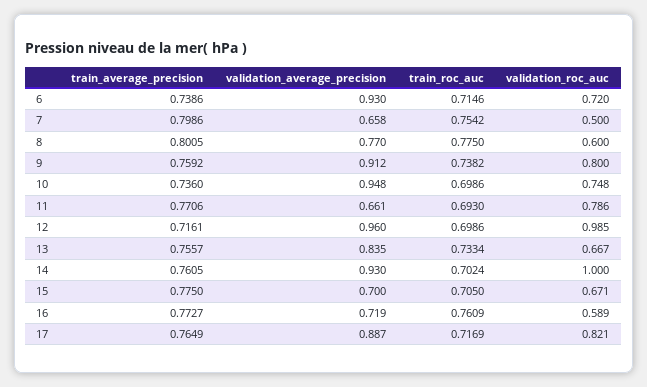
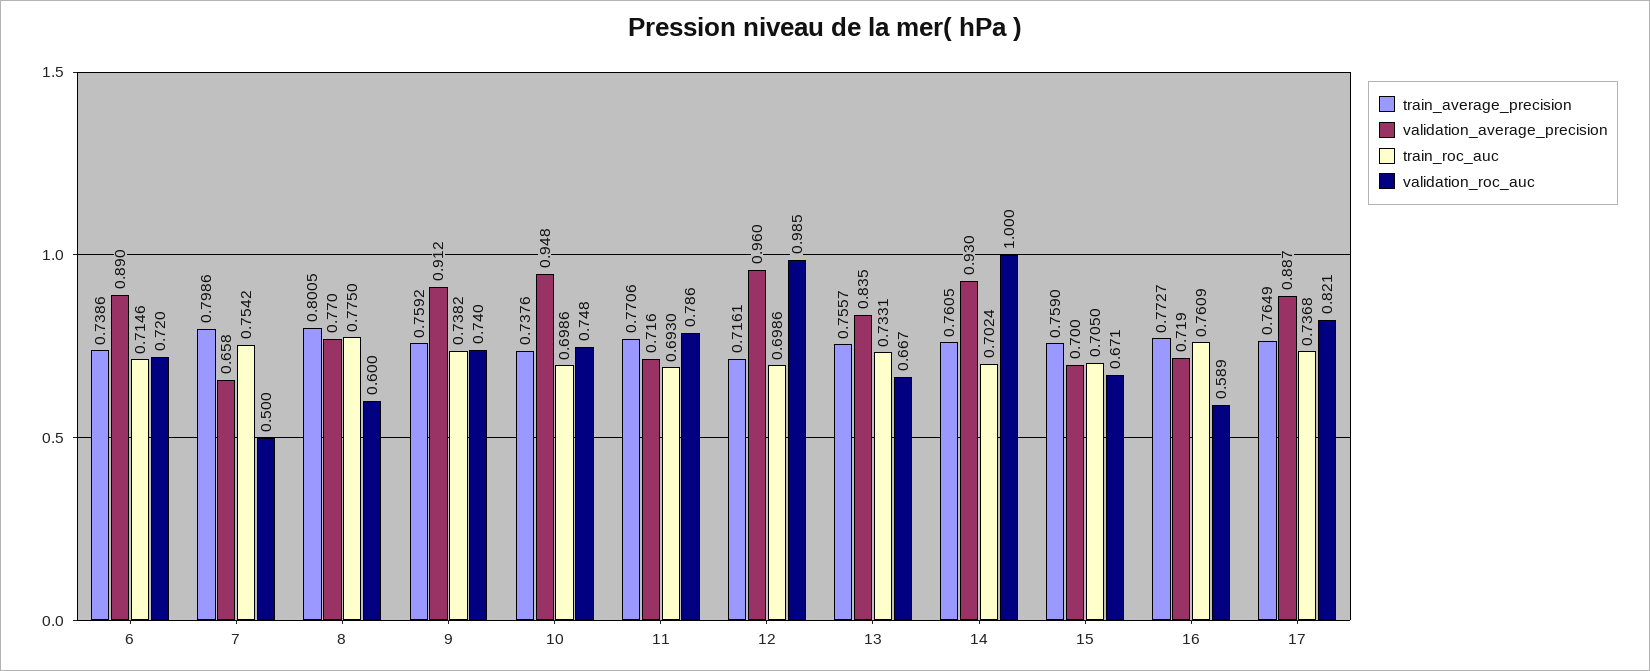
  {
    "train_average_precision": {
      "6": 0.7386,
      "7": 0.7986,
      "8": 0.8005,
      "9": 0.7592,
-     "10": 0.736,
+     "10": 0.7376,
      "11": 0.7706,
      "12": 0.7161,
      "13": 0.7557,
      "14": 0.7605,
-     "15": 0.775,
+     "15": 0.759,
      "16": 0.7727,
      "17": 0.7649
    },
    "validation_average_precision": {
-     "6": 0.93,
+     "6": 0.89,
      "7": 0.658,
      "8": 0.77,
      "9": 0.912,
      "10": 0.948,
-     "11": 0.661,
+     "11": 0.716,
      "12": 0.96,
      "13": 0.835,
      "14": 0.93,
      "15": 0.7,
      "16": 0.719,
      "17": 0.887
    },
    "train_roc_auc": {
      "6": 0.7146,
      "7": 0.7542,
      "8": 0.775,
      "9": 0.7382,
      "10": 0.6986,
      "11": 0.693,
      "12": 0.6986,
-     "13": 0.7334,
+     "13": 0.7331,
      "14": 0.7024,
      "15": 0.705,
      "16": 0.7609,
-     "17": 0.7169
+     "17": 0.7368
    },
    "validation_roc_auc": {
      "6": 0.72,
      "7": 0.5,
      "8": 0.6,
-     "9": 0.8,
+     "9": 0.74,
      "10": 0.748,
      "11": 0.786,
      "12": 0.985,
      "13": 0.667,
      "14": 1,
      "15": 0.671,
      "16": 0.589,
      "17": 0.821
    }
  }

